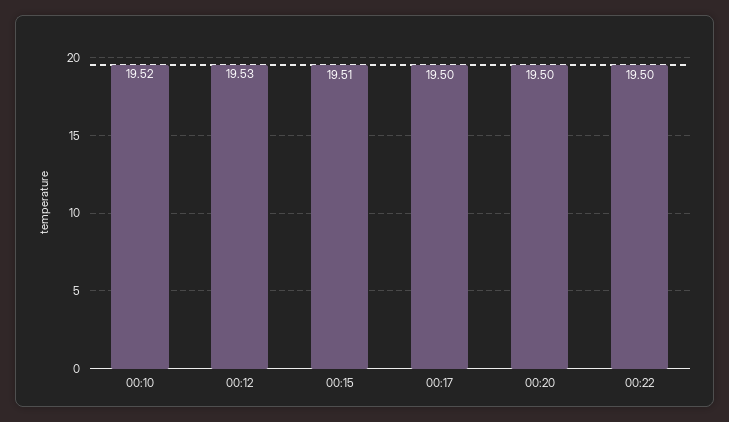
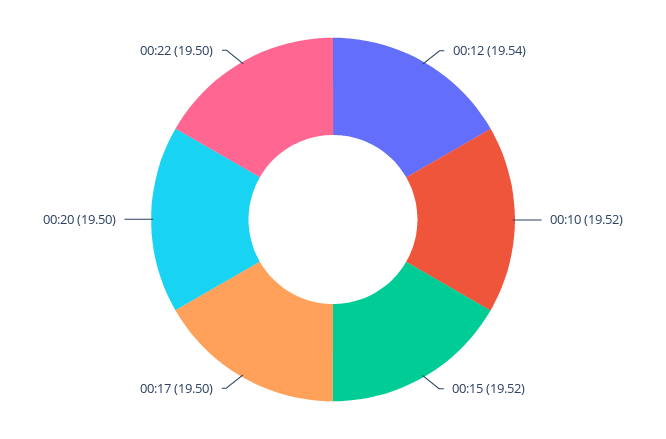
  {
    "00:10": 19.52,
-   "00:12": 19.53,
+   "00:12": 19.54,
-   "00:15": 19.51,
+   "00:15": 19.52,
    "00:17": 19.5,
    "00:20": 19.5,
    "00:22": 19.5
  }

